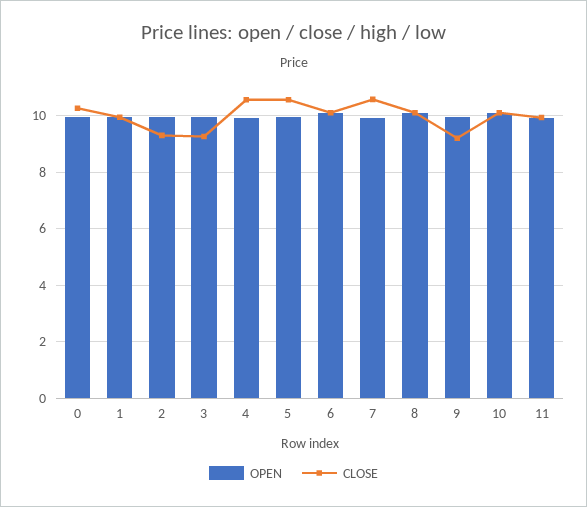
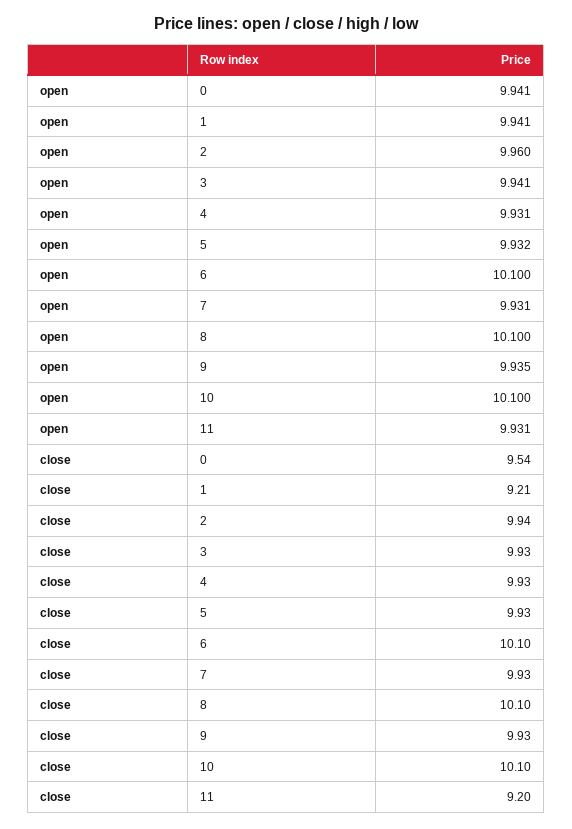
  {
    "OPEN": {
      "0": 9.941,
      "1": 9.941,
      "2": 9.96,
      "3": 9.941,
      "4": 9.931,
      "5": 9.932,
      "6": 10.1,
      "7": 9.931,
      "8": 10.1,
      "9": 9.935,
      "10": 10.1,
      "11": 9.931
    },
    "CLOSE": {
-     "0": 10.25,
+     "0": 9.54,
-     "1": 10,
+     "1": 9.21,
-     "2": 9.25,
+     "2": 9.94,
-     "3": 9.25,
+     "3": 9.93,
-     "4": 10.5,
+     "4": 9.93,
-     "5": 10.5,
+     "5": 9.93,
      "6": 10.1,
-     "7": 10.5,
+     "7": 9.93,
      "8": 10.1,
-     "9": 9.25,
+     "9": 9.93,
      "10": 10.1,
-     "11": 10
+     "11": 9.2
    }
  }

